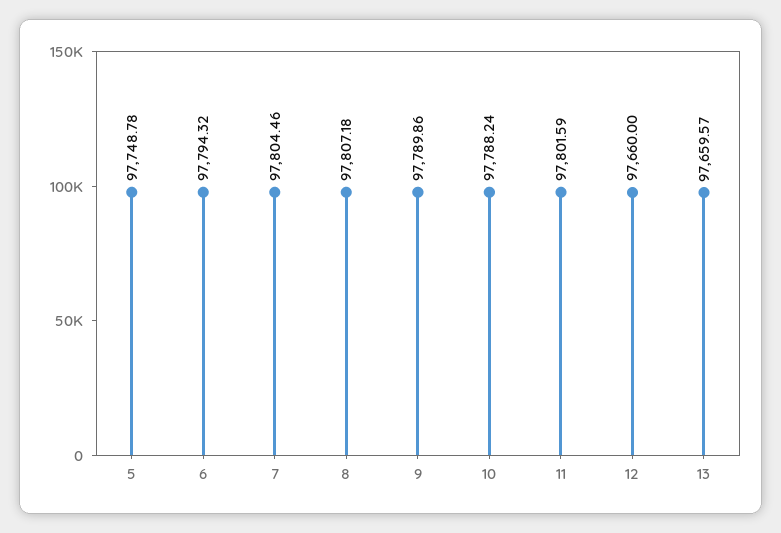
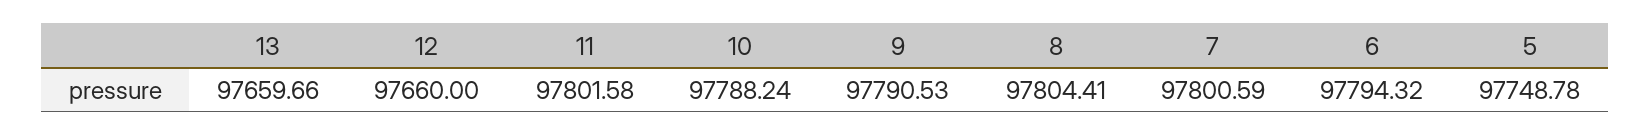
  {
    "5": 97748.78,
    "6": 97794.32,
-   "7": 97804.46,
+   "7": 97800.59,
-   "8": 97807.18,
+   "8": 97804.41,
-   "9": 97789.86,
+   "9": 97790.53,
    "10": 97788.24,
-   "11": 97801.59,
+   "11": 97801.58,
    "12": 97660,
-   "13": 97659.57
+   "13": 97659.66
  }

